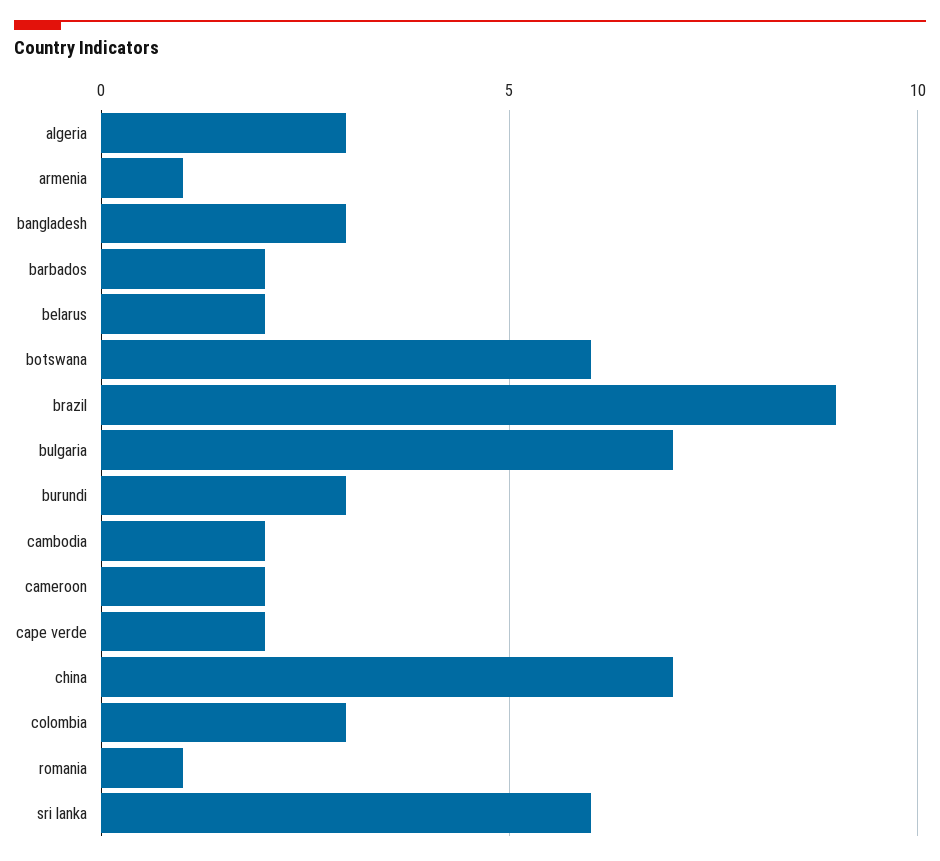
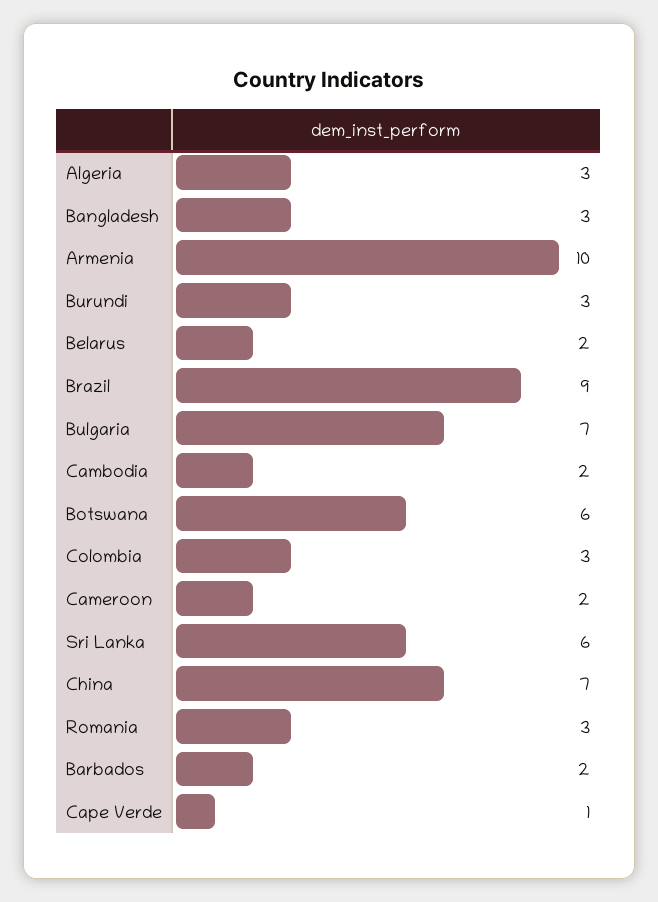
  {
    "algeria": 3,
-   "armenia": 1,
+   "armenia": 10,
    "bangladesh": 3,
    "barbados": 2,
    "belarus": 2,
    "botswana": 6,
    "brazil": 9,
    "bulgaria": 7,
    "burundi": 3,
    "cambodia": 2,
    "cameroon": 2,
-   "cape verde": 2,
+   "cape verde": 1,
    "china": 7,
    "colombia": 3,
-   "romania": 1,
+   "romania": 3,
    "sri lanka": 6
  }

